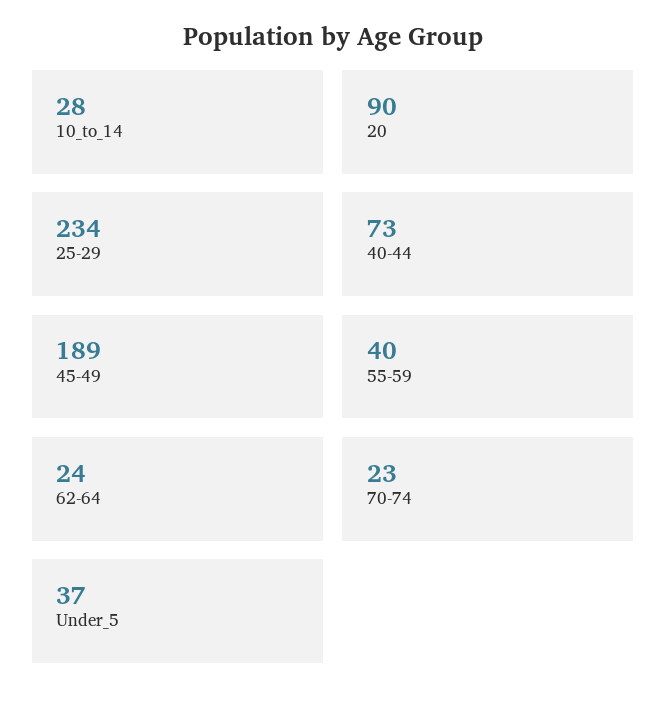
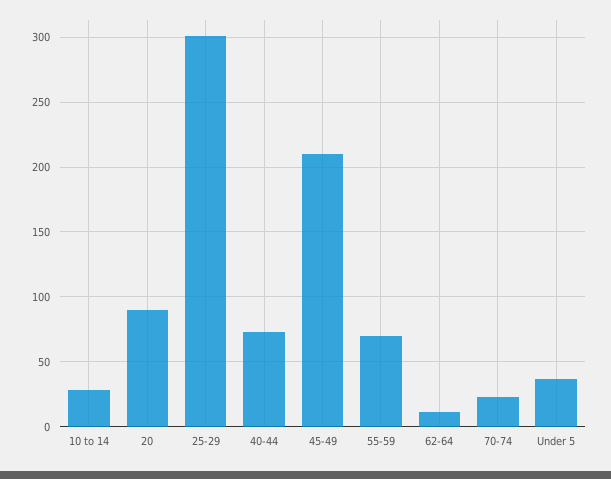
  {
    "10_to_14": 28,
    "20": 90,
-   "25-29": 234,
+   "25-29": 300,
    "40-44": 73,
-   "45-49": 189,
+   "45-49": 210,
-   "55-59": 40,
+   "55-59": 70,
-   "62-64": 24,
+   "62-64": 10,
    "70-74": 23,
    "Under_5": 37
  }

